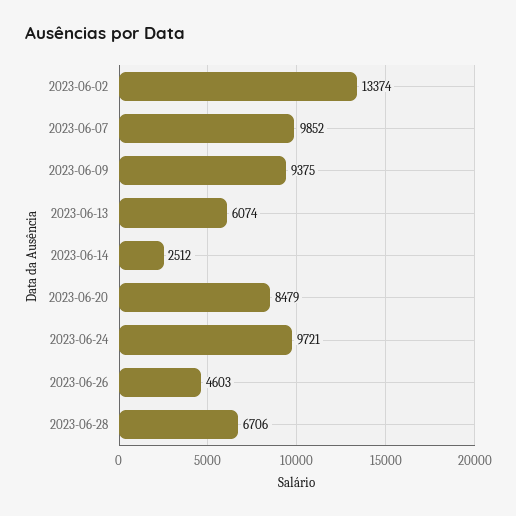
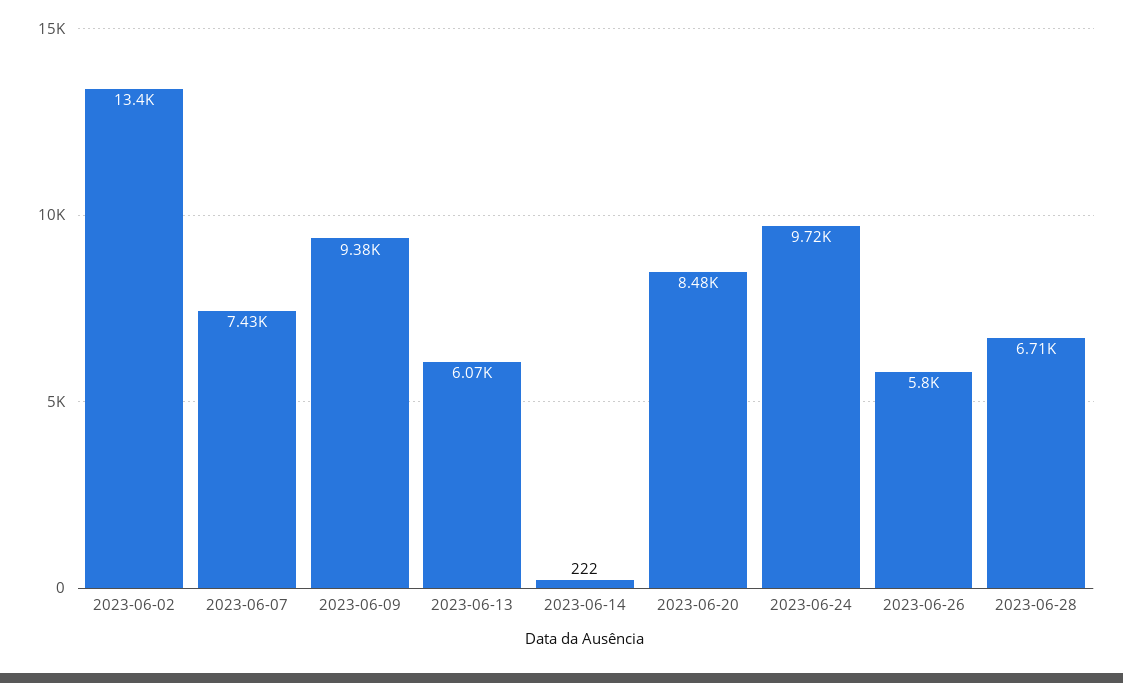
  {
    "2023-06-02": 13374,
-   "2023-06-07": 9852,
+   "2023-06-07": 7430,
    "2023-06-09": 9375,
    "2023-06-13": 6074,
-   "2023-06-14": 2512,
+   "2023-06-14": 222,
    "2023-06-20": 8479,
    "2023-06-24": 9721,
-   "2023-06-26": 4603,
+   "2023-06-26": 5800,
    "2023-06-28": 6706
  }

